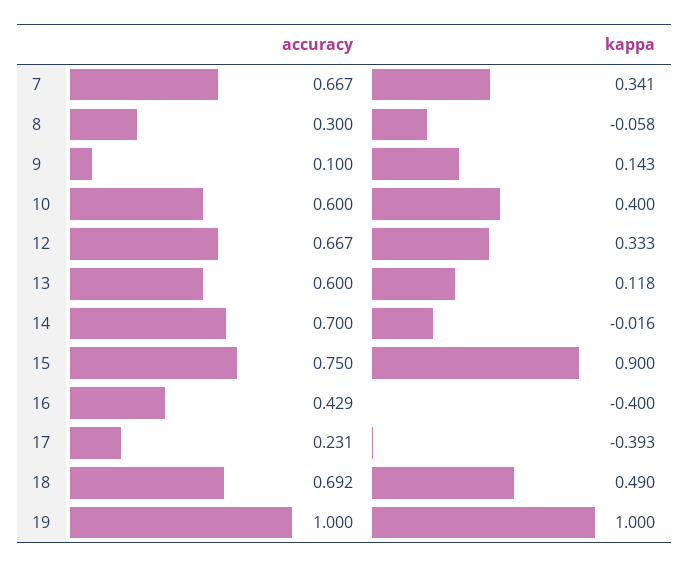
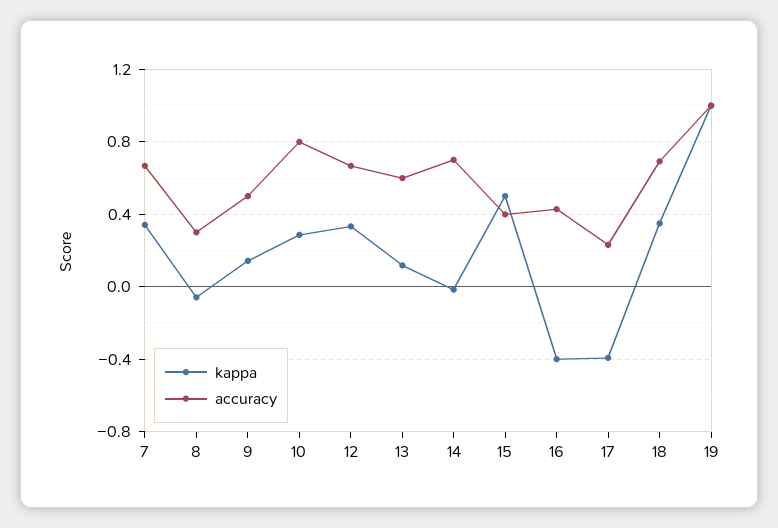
  {
    "accuracy": {
      "7": 0.667,
      "8": 0.3,
-     "9": 0.1,
+     "9": 0.5,
-     "10": 0.6,
+     "10": 0.8,
      "12": 0.667,
      "13": 0.6,
      "14": 0.7,
-     "15": 0.75,
+     "15": 0.4,
      "16": 0.429,
      "17": 0.231,
      "18": 0.692,
      "19": 1
    },
    "kappa": {
      "7": 0.341,
      "8": -0.058,
      "9": 0.143,
-     "10": 0.4,
+     "10": 0.3,
      "12": 0.333,
      "13": 0.118,
      "14": -0.016,
-     "15": 0.9,
+     "15": 0.5,
      "16": -0.4,
      "17": -0.393,
-     "18": 0.49,
+     "18": 0.35,
      "19": 1
    }
  }

